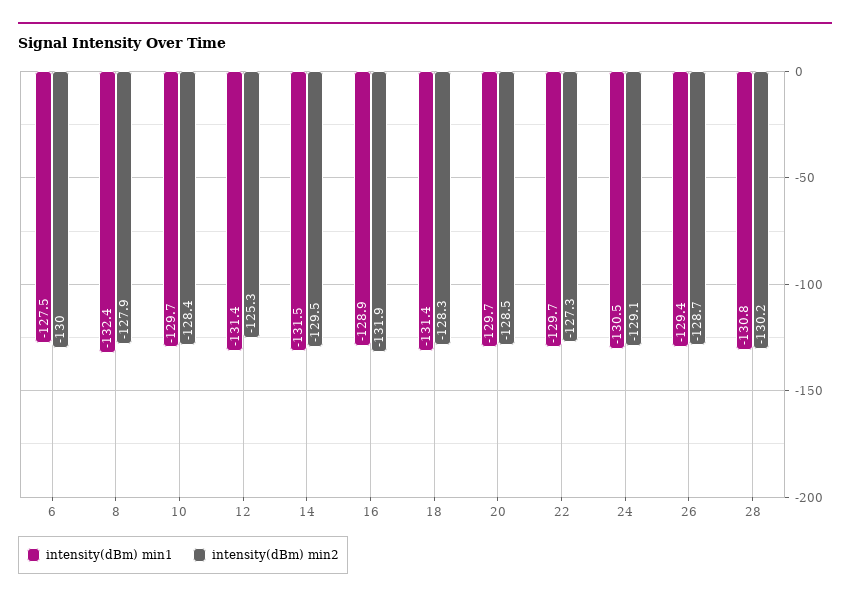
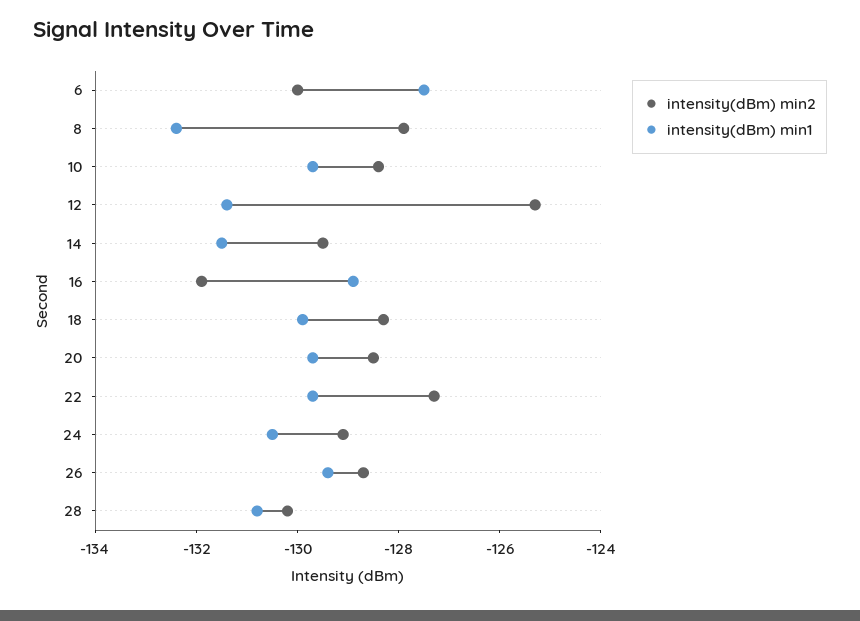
  {
    "intensity(dBm) min1": {
      "6": -127.5,
      "8": -132.4,
      "10": -129.7,
      "12": -131.4,
      "14": -131.5,
      "16": -128.9,
-     "18": -131.4,
+     "18": -130,
      "20": -129.7,
      "22": -129.7,
      "24": -130.5,
      "26": -129.4,
      "28": -130.8
    },
    "intensity(dBm) min2": {
      "6": -130,
      "8": -127.9,
      "10": -128.4,
      "12": -125.3,
      "14": -129.5,
      "16": -131.9,
      "18": -128.3,
      "20": -128.5,
      "22": -127.3,
      "24": -129.1,
      "26": -128.7,
      "28": -130.2
    }
  }

